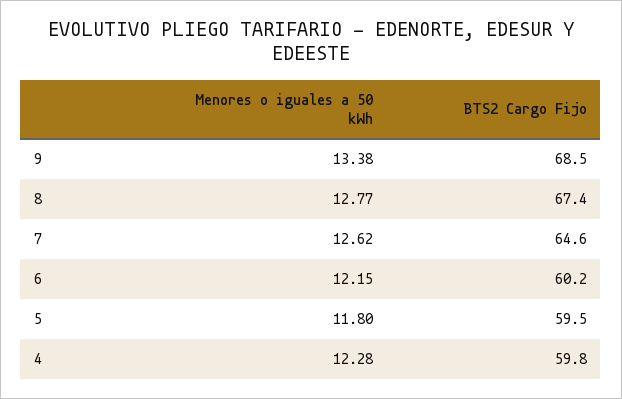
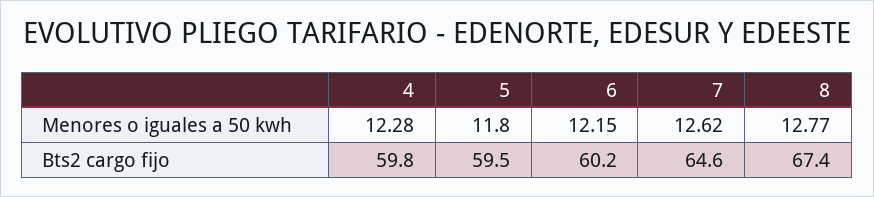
  {
    "Menores o iguales a 50 kWh": {
-     "9": 13.38,
      "8": 12.77,
      "7": 12.62,
      "6": 12.15,
      "5": 11.8,
      "4": 12.28
    },
    "BTS2 Cargo Fijo": {
-     "9": 68.5,
      "8": 67.4,
      "7": 64.6,
      "6": 60.2,
      "5": 59.5,
      "4": 59.8
    }
  }

